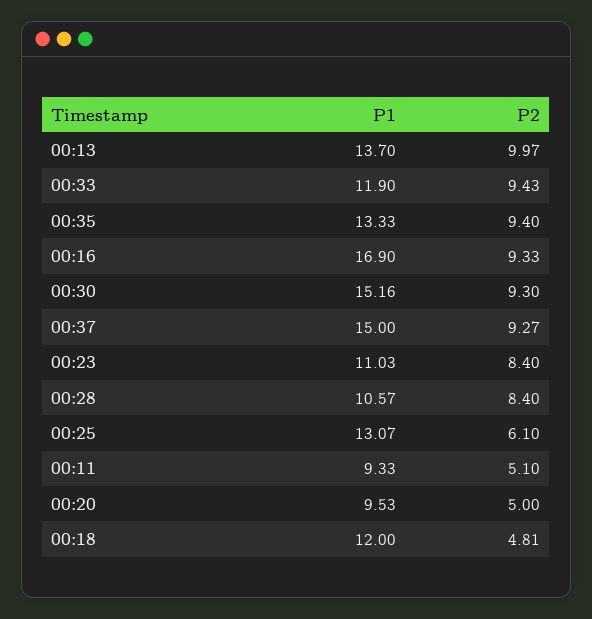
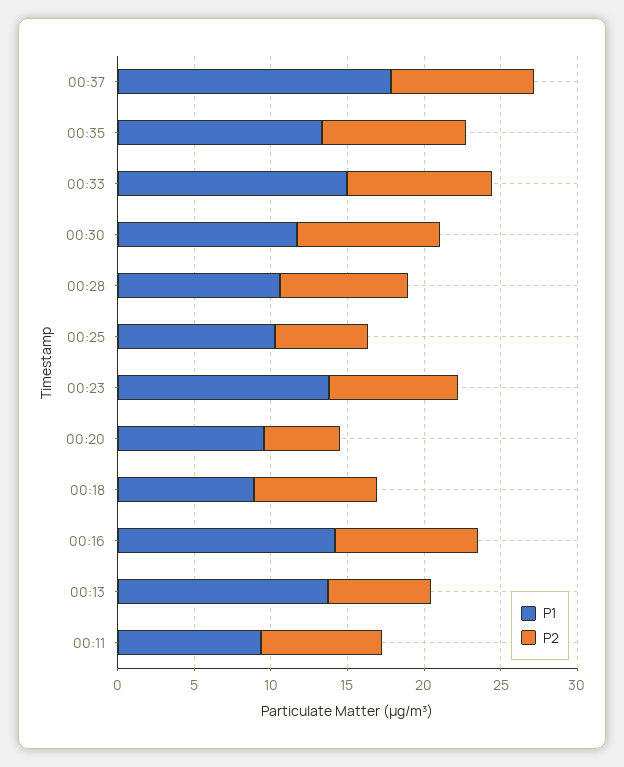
  {
    "P1": {
      "00:13": 13.7,
-     "00:33": 11.9,
+     "00:33": 15,
      "00:35": 13.33,
-     "00:16": 16.9,
+     "00:16": 14,
-     "00:30": 15.16,
+     "00:30": 12,
-     "00:37": 15,
+     "00:37": 18,
-     "00:23": 11.03,
+     "00:23": 14,
      "00:28": 10.57,
-     "00:25": 13.07,
+     "00:25": 10,
      "00:11": 9.33,
      "00:20": 9.53,
-     "00:18": 12
+     "00:18": 9
    },
    "P2": {
-     "00:13": 9.97,
+     "00:13": 7,
      "00:33": 9.43,
      "00:35": 9.4,
      "00:16": 9.33,
      "00:30": 9.3,
      "00:37": 9.27,
      "00:23": 8.4,
      "00:28": 8.4,
      "00:25": 6.1,
-     "00:11": 5.1,
+     "00:11": 8,
      "00:20": 5,
-     "00:18": 4.81
+     "00:18": 8
    }
  }

